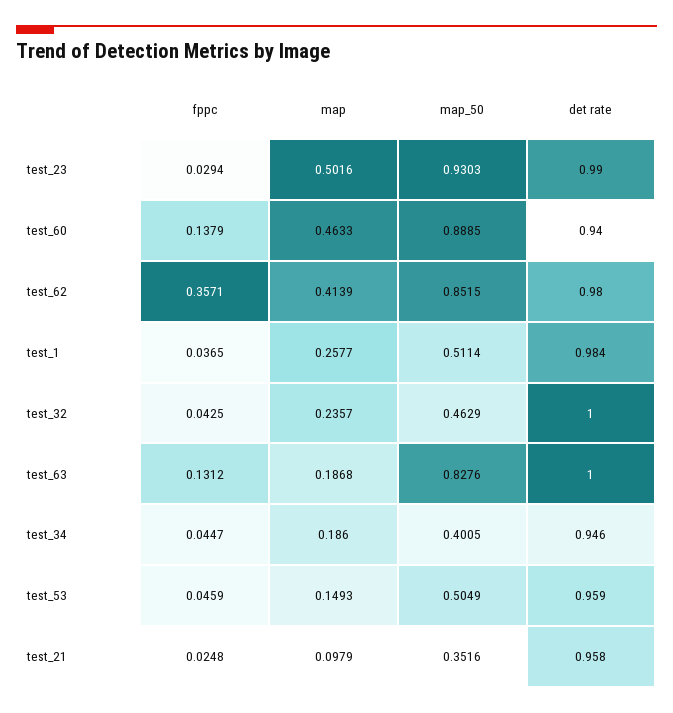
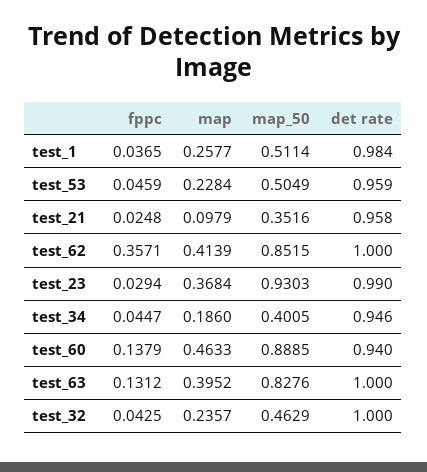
  {
    "fppc": {
      "test_23": 0.0294,
      "test_60": 0.1379,
      "test_62": 0.3571,
      "test_1": 0.0365,
      "test_32": 0.0425,
      "test_63": 0.1312,
      "test_34": 0.0447,
      "test_53": 0.0459,
      "test_21": 0.0248
    },
    "map": {
-     "test_23": 0.5016,
+     "test_23": 0.3684,
      "test_60": 0.4633,
      "test_62": 0.4139,
      "test_1": 0.2577,
      "test_32": 0.2357,
-     "test_63": 0.1868,
+     "test_63": 0.3952,
      "test_34": 0.186,
-     "test_53": 0.1493,
+     "test_53": 0.2284,
      "test_21": 0.0979
    },
    "map_50": {
      "test_23": 0.9303,
      "test_60": 0.8885,
      "test_62": 0.8515,
      "test_1": 0.5114,
      "test_32": 0.4629,
      "test_63": 0.8276,
      "test_34": 0.4005,
      "test_53": 0.5049,
      "test_21": 0.3516
    },
    "det rate": {
      "test_23": 0.99,
      "test_60": 0.94,
-     "test_62": 0.98,
+     "test_62": 1,
      "test_1": 0.984,
      "test_32": 1,
      "test_63": 1,
      "test_34": 0.946,
      "test_53": 0.959,
      "test_21": 0.958
    }
  }

